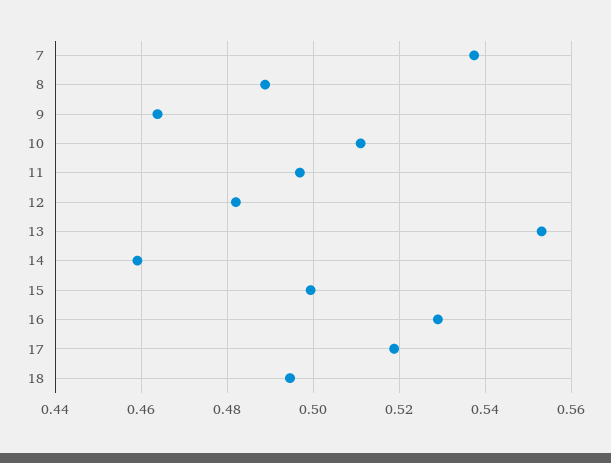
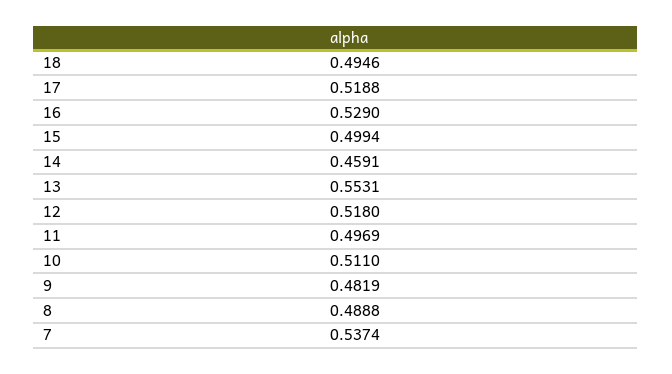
  {
    "7": 0.5374,
    "8": 0.4888,
-   "9": 0.464,
+   "9": 0.4819,
    "10": 0.511,
    "11": 0.4969,
-   "12": 0.482,
+   "12": 0.518,
    "13": 0.5531,
    "14": 0.4591,
    "15": 0.4994,
    "16": 0.529,
    "17": 0.5188,
    "18": 0.4946
  }

